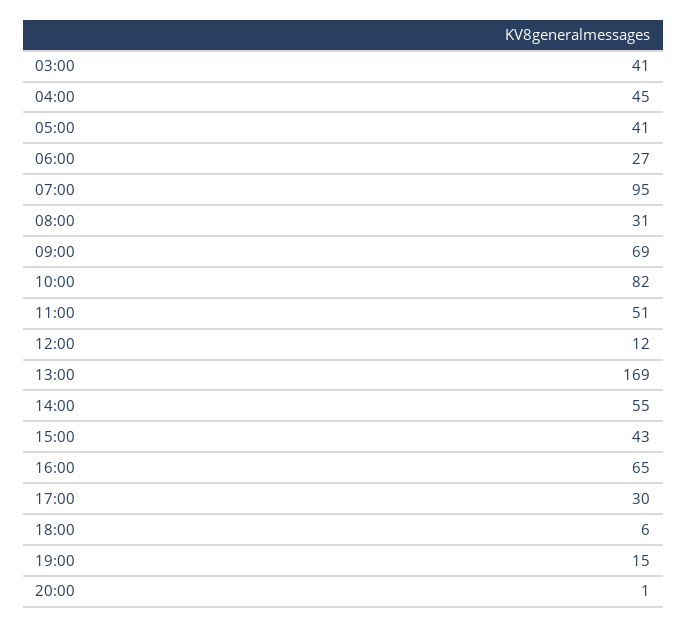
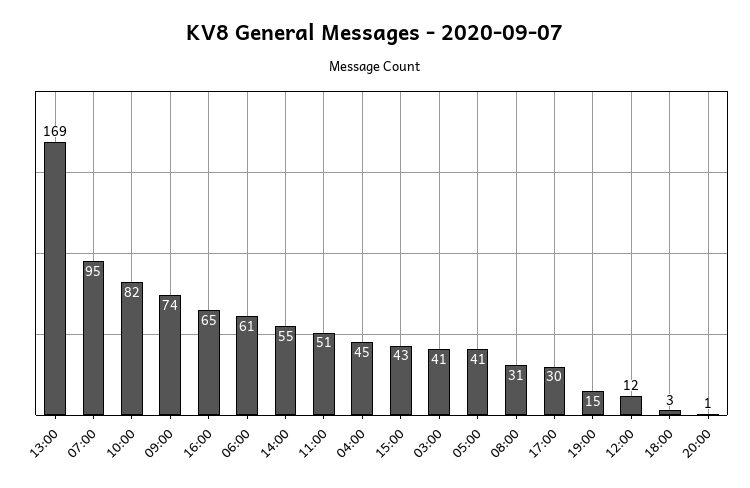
  {
    "03:00": 41,
    "04:00": 45,
    "05:00": 41,
-   "06:00": 27,
+   "06:00": 61,
    "07:00": 95,
    "08:00": 31,
-   "09:00": 69,
+   "09:00": 74,
    "10:00": 82,
    "11:00": 51,
    "12:00": 12,
    "13:00": 169,
    "14:00": 55,
    "15:00": 43,
    "16:00": 65,
    "17:00": 30,
-   "18:00": 6,
+   "18:00": 3,
    "19:00": 15,
    "20:00": 1
  }

